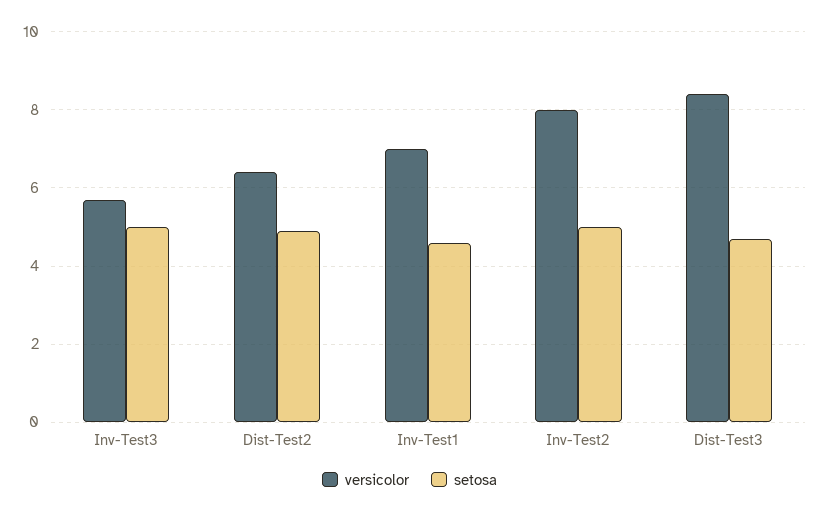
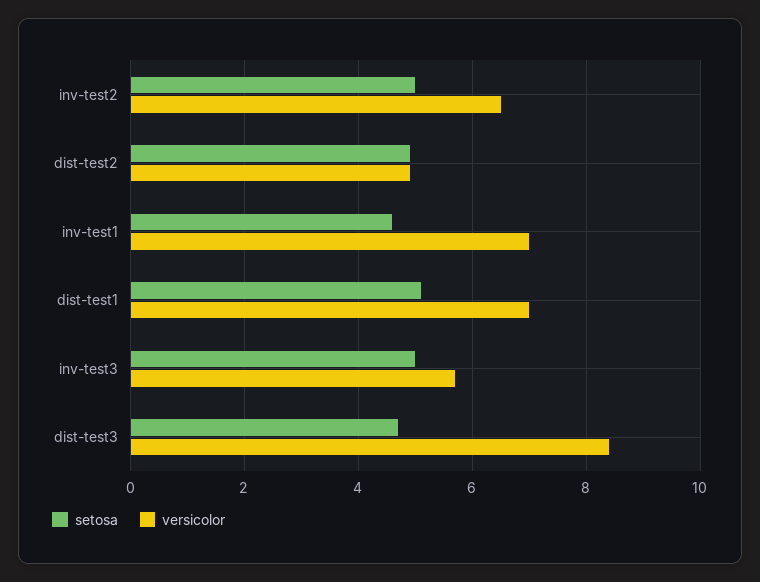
  {
    "versicolor": {
      "Inv-Test3": 5.5,
-     "Dist-Test2": 6.5,
+     "Dist-Test2": 5,
      "Inv-Test1": 7,
-     "Inv-Test2": 8,
+     "Inv-Test2": 6.5,
-     "Dist-Test3": 8.5
+     "Dist-Test3": 8.5,
+     "dist-test1": 7
    },
    "setosa": {
      "Inv-Test3": 5,
      "Dist-Test2": 5,
      "Inv-Test1": 4.5,
      "Inv-Test2": 5,
-     "Dist-Test3": 4.5
+     "Dist-Test3": 4.5,
+     "dist-test1": 5
    }
  }

